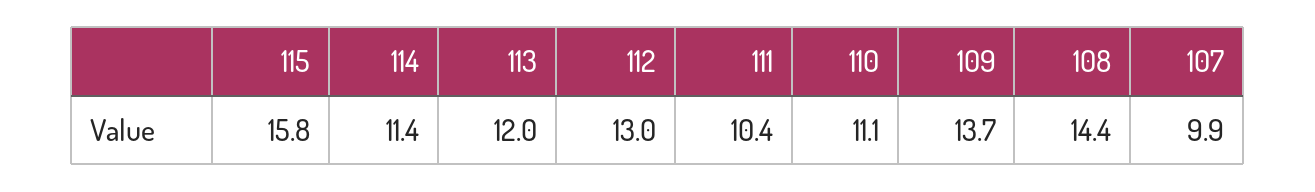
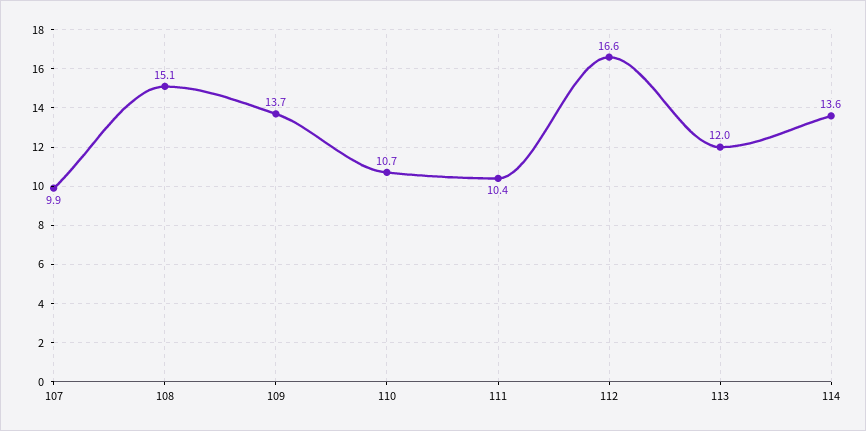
  {
-   "115": 15.8,
-   "114": 11.4,
+   "114": 13.6,
    "113": 12,
-   "112": 13,
+   "112": 16.6,
    "111": 10.4,
-   "110": 11.1,
+   "110": 10.7,
    "109": 13.7,
-   "108": 14.4,
+   "108": 15.1,
    "107": 9.9
  }

